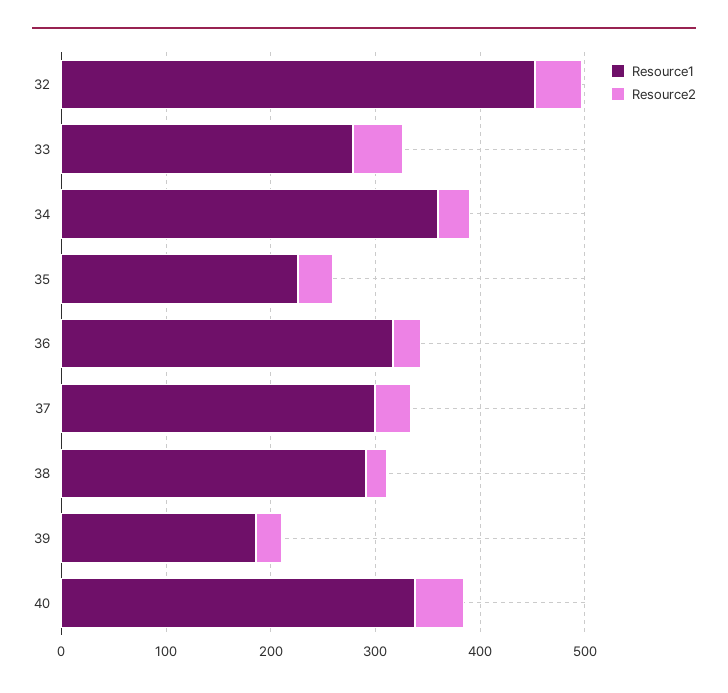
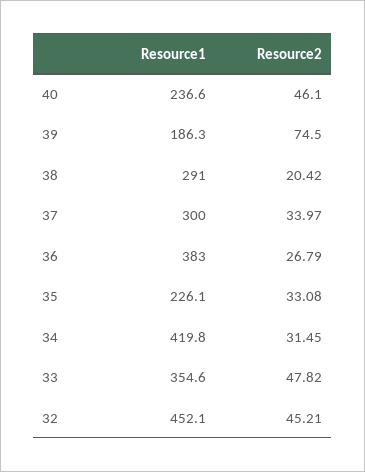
  {
    "Resource1": {
      "32": 452.1,
-     "33": 280,
+     "33": 354.6,
-     "34": 360,
+     "34": 419.8,
      "35": 226.1,
-     "36": 320,
+     "36": 383,
      "37": 300,
      "38": 291,
      "39": 186.3,
-     "40": 340
+     "40": 236.6
    },
    "Resource2": {
      "32": 45.21,
      "33": 47.82,
      "34": 31.45,
      "35": 33.08,
      "36": 26.79,
      "37": 33.97,
      "38": 20.42,
-     "39": 20,
+     "39": 74.5,
      "40": 46.1
    }
  }

